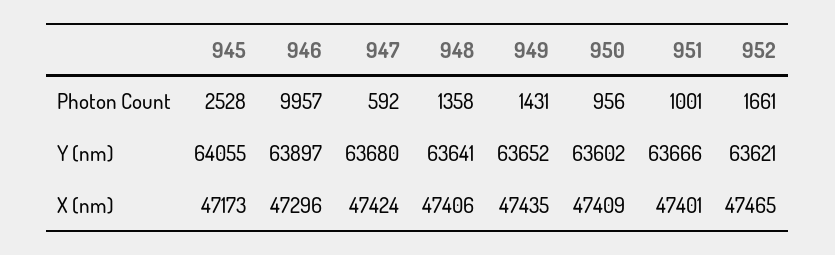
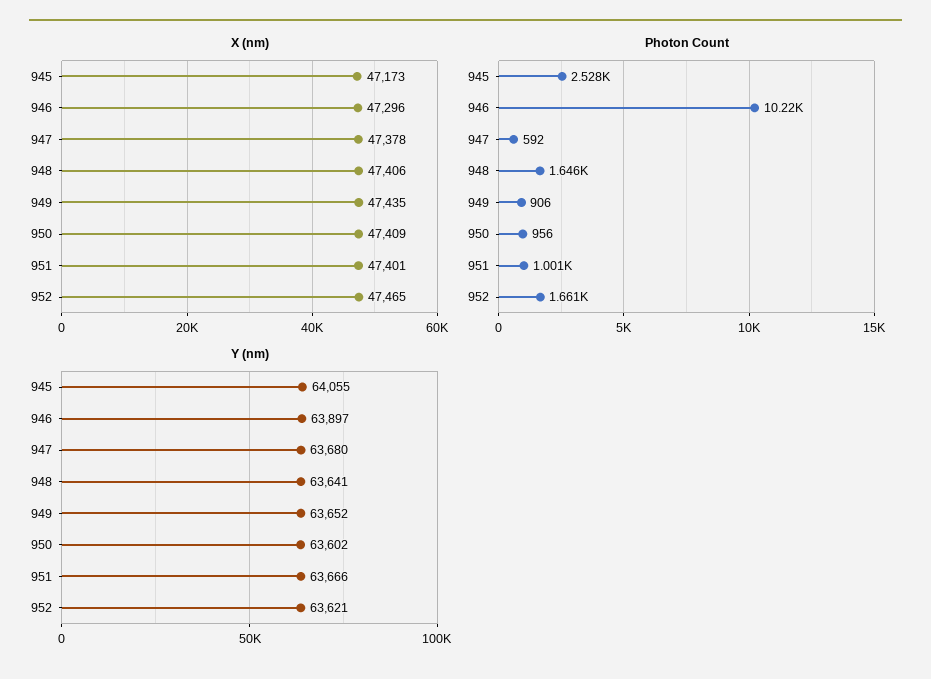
  {
    "Photon Count": {
      "945": 2528,
-     "946": 9957,
+     "946": 10220,
      "947": 592,
-     "948": 1358,
+     "948": 1646,
-     "949": 1431,
+     "949": 906,
      "950": 956,
      "951": 1001,
      "952": 1661
    },
    "Y (nm)": {
      "945": 64055,
      "946": 63897,
      "947": 63680,
      "948": 63641,
      "949": 63652,
      "950": 63602,
      "951": 63666,
      "952": 63621
    },
    "X (nm)": {
      "945": 47173,
      "946": 47296,
-     "947": 47424,
+     "947": 47378,
      "948": 47406,
      "949": 47435,
      "950": 47409,
      "951": 47401,
      "952": 47465
    }
  }

